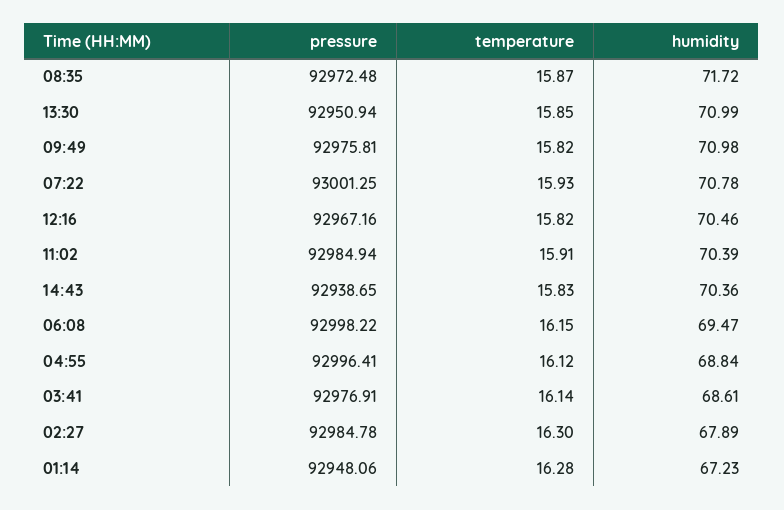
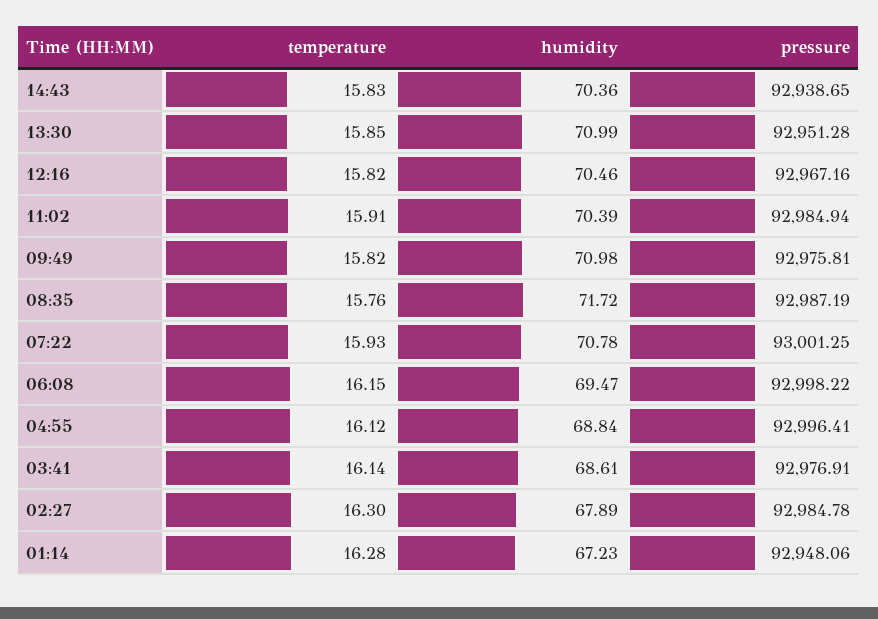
  {
    "pressure": {
-     "08:35": 92972.48,
+     "08:35": 92987.19,
-     "13:30": 92950.94,
+     "13:30": 92951.28,
      "09:49": 92975.81,
      "07:22": 93001.25,
      "12:16": 92967.16,
      "11:02": 92984.94,
      "14:43": 92938.65,
      "06:08": 92998.22,
      "04:55": 92996.41,
      "03:41": 92976.91,
      "02:27": 92984.78,
      "01:14": 92948.06
    },
    "temperature": {
-     "08:35": 15.87,
+     "08:35": 15.76,
      "13:30": 15.85,
      "09:49": 15.82,
      "07:22": 15.93,
      "12:16": 15.82,
      "11:02": 15.91,
      "14:43": 15.83,
      "06:08": 16.15,
      "04:55": 16.12,
      "03:41": 16.14,
      "02:27": 16.3,
      "01:14": 16.28
    },
    "humidity": {
      "08:35": 71.72,
      "13:30": 70.99,
      "09:49": 70.98,
      "07:22": 70.78,
      "12:16": 70.46,
      "11:02": 70.39,
      "14:43": 70.36,
      "06:08": 69.47,
      "04:55": 68.84,
      "03:41": 68.61,
      "02:27": 67.89,
      "01:14": 67.23
    }
  }

